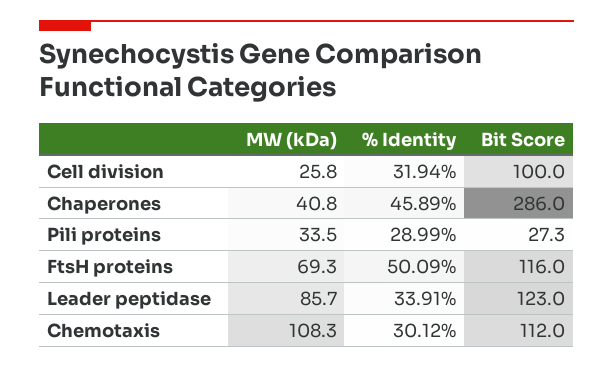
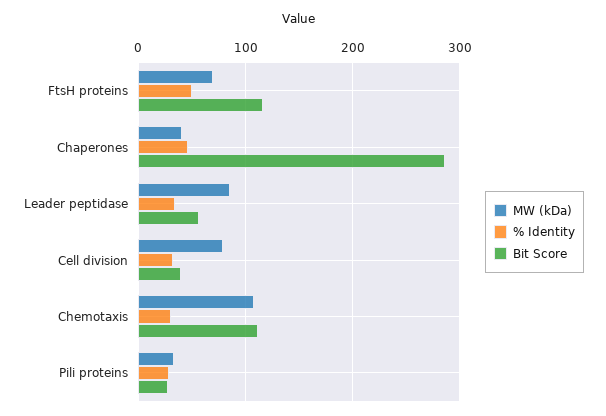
  {
    "MW (kDa)": {
-     "Cell division": 25.8,
+     "Cell division": 80,
      "Chaperones": 40.8,
      "Pili proteins": 33.5,
      "FtsH proteins": 69.3,
      "Leader peptidase": 85.7,
      "Chemotaxis": 108.3
    },
    "% Identity": {
      "Cell division": 31.94,
      "Chaperones": 45.89,
      "Pili proteins": 28.99,
      "FtsH proteins": 50.09,
      "Leader peptidase": 33.91,
      "Chemotaxis": 30.12
    },
    "Bit Score": {
-     "Cell division": 100,
+     "Cell division": 40,
      "Chaperones": 286,
      "Pili proteins": 27.3,
      "FtsH proteins": 116,
-     "Leader peptidase": 123,
+     "Leader peptidase": 60,
      "Chemotaxis": 112
    }
  }

